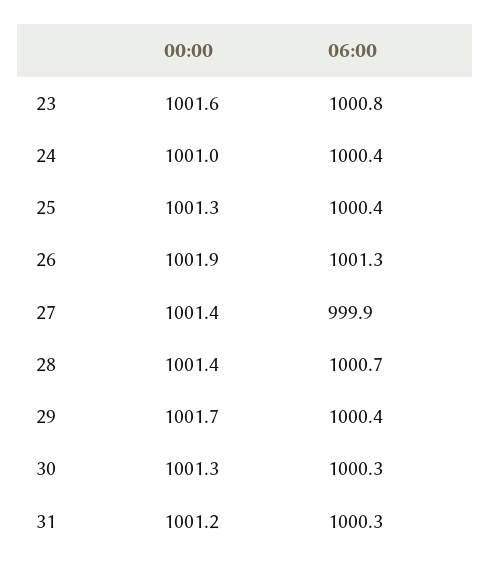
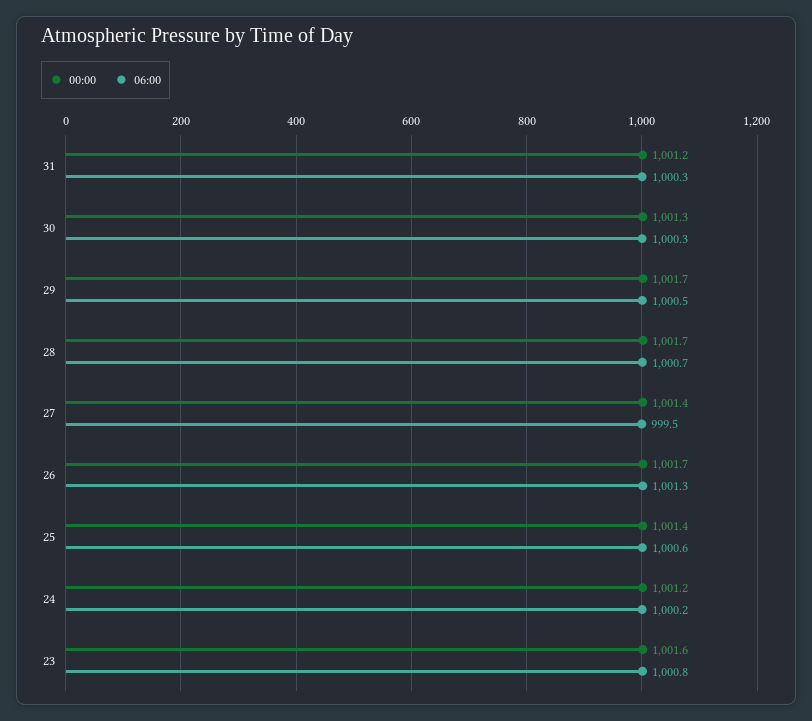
  {
    "00:00": {
      "23": 1001.6,
-     "24": 1001,
+     "24": 1001.2,
-     "25": 1001.3,
+     "25": 1001.4,
-     "26": 1001.9,
+     "26": 1001.7,
      "27": 1001.4,
-     "28": 1001.4,
+     "28": 1001.7,
      "29": 1001.7,
      "30": 1001.3,
      "31": 1001.2
    },
    "06:00": {
      "23": 1000.8,
-     "24": 1000.4,
+     "24": 1000.2,
-     "25": 1000.4,
+     "25": 1000.6,
      "26": 1001.3,
-     "27": 999.9,
+     "27": 999.5,
      "28": 1000.7,
-     "29": 1000.4,
+     "29": 1000.5,
      "30": 1000.3,
      "31": 1000.3
    }
  }

